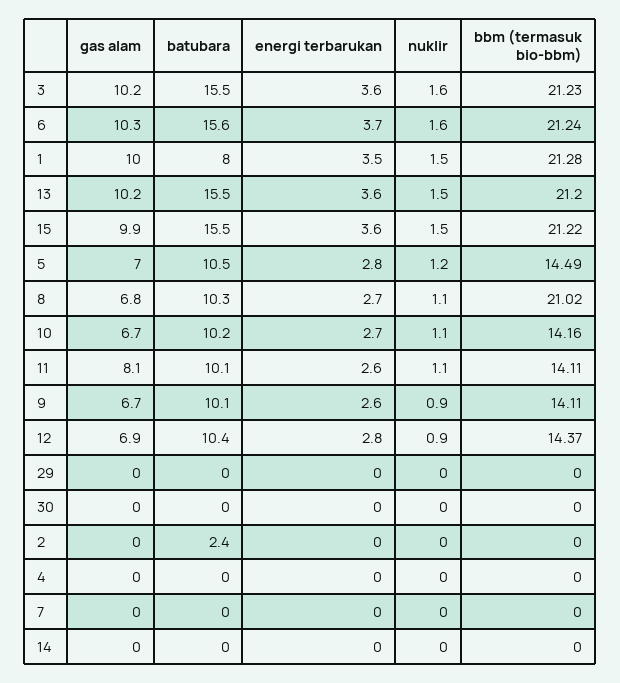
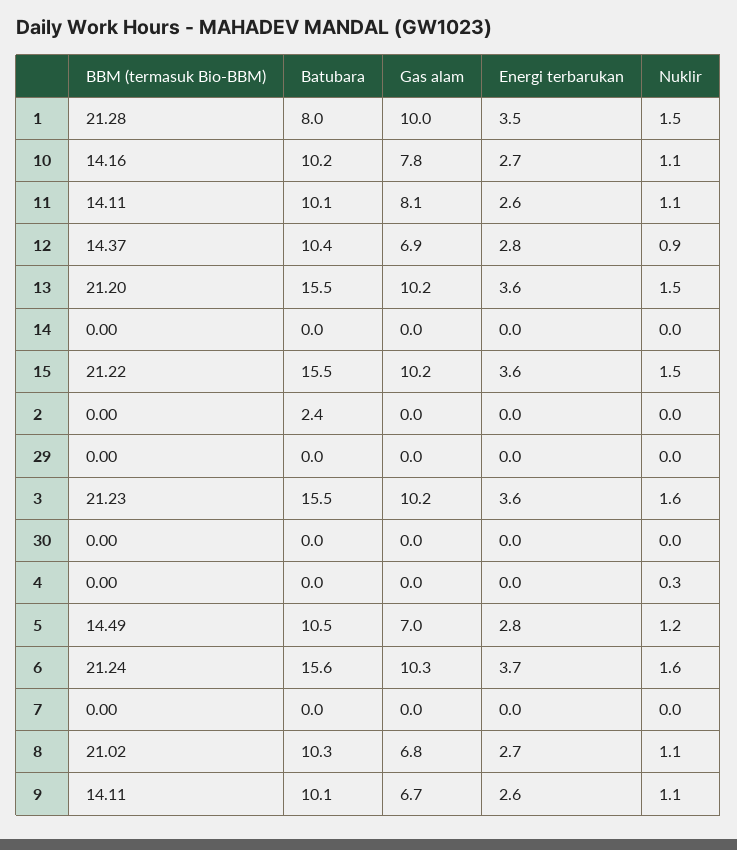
  {
    "gas alam": {
      "3": 10.2,
      "6": 10.3,
      "1": 10,
      "13": 10.2,
-     "15": 9.9,
+     "15": 10.2,
      "5": 7,
      "8": 6.8,
-     "10": 6.7,
+     "10": 7.8,
      "11": 8.1,
      "9": 6.7,
      "12": 6.9,
      "29": 0,
      "30": 0,
      "2": 0,
      "4": 0,
      "7": 0,
      "14": 0
    },
    "batubara": {
      "3": 15.5,
      "6": 15.6,
      "1": 8,
      "13": 15.5,
      "15": 15.5,
      "5": 10.5,
      "8": 10.3,
      "10": 10.2,
      "11": 10.1,
      "9": 10.1,
      "12": 10.4,
      "29": 0,
      "30": 0,
      "2": 2.4,
      "4": 0,
      "7": 0,
      "14": 0
    },
    "energi terbarukan": {
      "3": 3.6,
      "6": 3.7,
      "1": 3.5,
      "13": 3.6,
      "15": 3.6,
      "5": 2.8,
      "8": 2.7,
      "10": 2.7,
      "11": 2.6,
      "9": 2.6,
      "12": 2.8,
      "29": 0,
      "30": 0,
      "2": 0,
      "4": 0,
      "7": 0,
      "14": 0
    },
    "nuklir": {
      "3": 1.6,
      "6": 1.6,
      "1": 1.5,
      "13": 1.5,
      "15": 1.5,
      "5": 1.2,
      "8": 1.1,
      "10": 1.1,
      "11": 1.1,
-     "9": 0.9,
+     "9": 1.1,
      "12": 0.9,
      "29": 0,
      "30": 0,
      "2": 0,
-     "4": 0,
+     "4": 0.3,
      "7": 0,
      "14": 0
    },
    "bbm (termasuk bio-bbm)": {
      "3": 21.23,
      "6": 21.24,
      "1": 21.28,
      "13": 21.2,
      "15": 21.22,
      "5": 14.49,
      "8": 21.02,
      "10": 14.16,
      "11": 14.11,
      "9": 14.11,
      "12": 14.37,
      "29": 0,
      "30": 0,
      "2": 0,
      "4": 0,
      "7": 0,
      "14": 0
    }
  }

